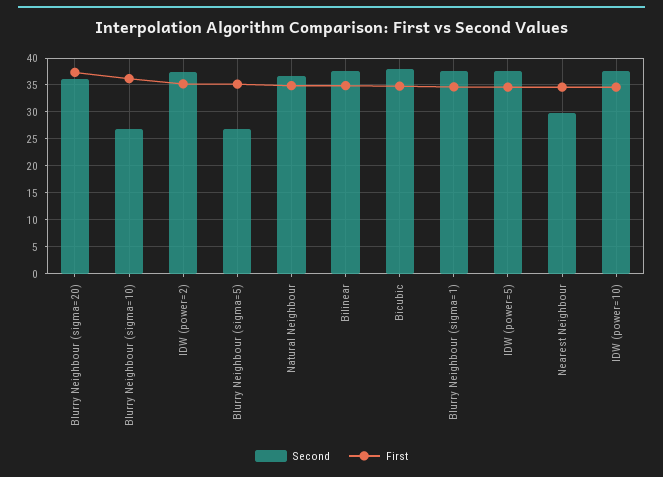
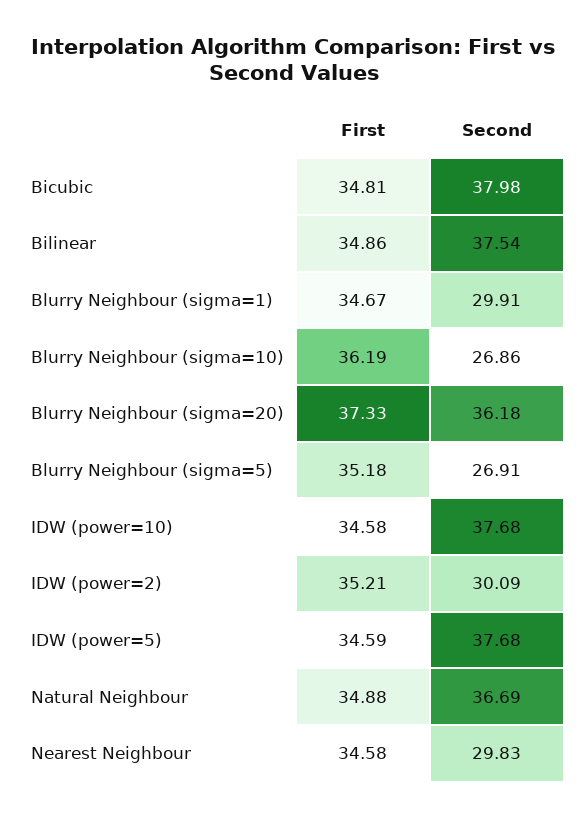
  {
    "Second": {
      "Blurry Neighbour (sigma=20)": 36.18,
      "Blurry Neighbour (sigma=10)": 26.86,
-     "IDW (power=2)": 37.5,
+     "IDW (power=2)": 30.09,
      "Blurry Neighbour (sigma=5)": 26.91,
      "Natural Neighbour": 36.69,
      "Bilinear": 37.54,
      "Bicubic": 37.98,
-     "Blurry Neighbour (sigma=1)": 37.5,
+     "Blurry Neighbour (sigma=1)": 29.91,
      "IDW (power=5)": 37.68,
      "Nearest Neighbour": 29.83,
      "IDW (power=10)": 37.68
    },
    "First": {
      "Blurry Neighbour (sigma=20)": 37.33,
      "Blurry Neighbour (sigma=10)": 36.19,
      "IDW (power=2)": 35.21,
      "Blurry Neighbour (sigma=5)": 35.18,
      "Natural Neighbour": 34.88,
      "Bilinear": 34.86,
      "Bicubic": 34.81,
      "Blurry Neighbour (sigma=1)": 34.67,
      "IDW (power=5)": 34.59,
      "Nearest Neighbour": 34.58,
      "IDW (power=10)": 34.58
    }
  }

